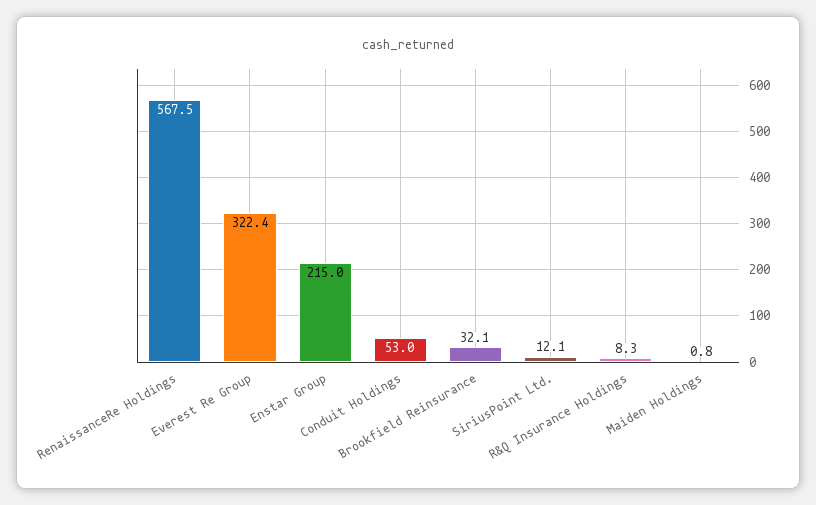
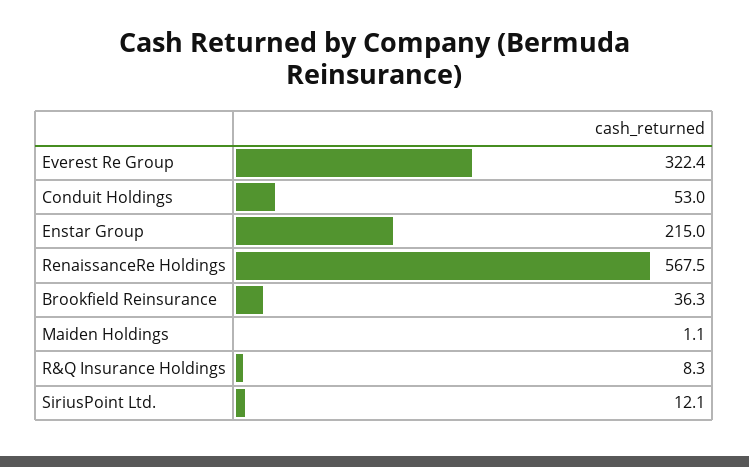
  {
    "RenaissanceRe Holdings": 567.5,
    "Everest Re Group": 322.4,
    "Enstar Group": 215,
    "Conduit Holdings": 53,
-   "Brookfield Reinsurance": 32.1,
+   "Brookfield Reinsurance": 36.3,
    "SiriusPoint Ltd.": 12.1,
    "R&Q Insurance Holdings": 8.3,
-   "Maiden Holdings": 0.8
+   "Maiden Holdings": 1.1
  }

